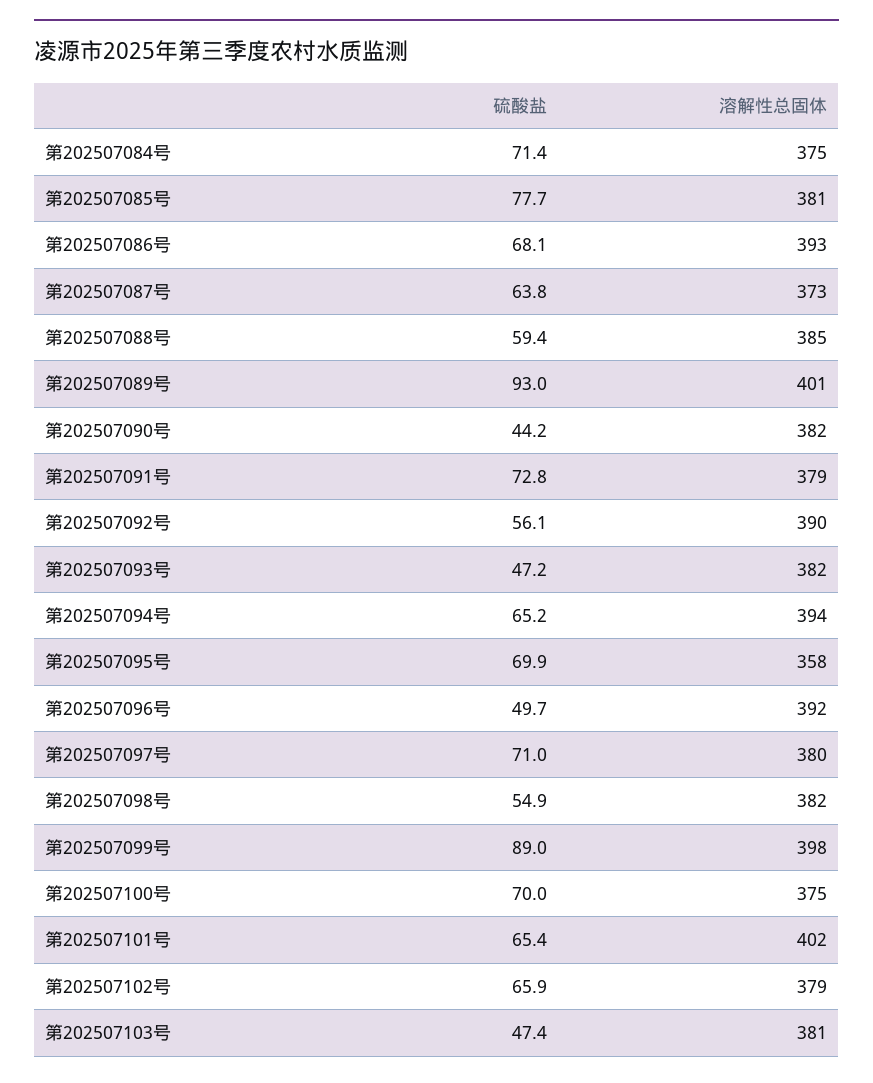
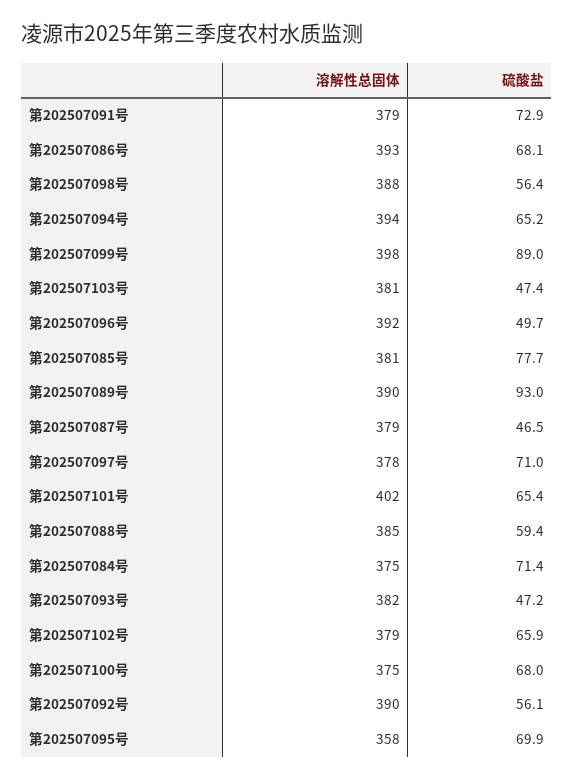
  {
    "硫酸盐": {
      "第202507084号": 71.4,
      "第202507085号": 77.7,
      "第202507086号": 68.1,
-     "第202507087号": 63.8,
+     "第202507087号": 46.5,
      "第202507088号": 59.4,
      "第202507089号": 93,
-     "第202507090号": 44.2,
-     "第202507091号": 72.8,
+     "第202507091号": 72.9,
      "第202507092号": 56.1,
      "第202507093号": 47.2,
      "第202507094号": 65.2,
      "第202507095号": 69.9,
      "第202507096号": 49.7,
      "第202507097号": 71,
-     "第202507098号": 54.9,
+     "第202507098号": 56.4,
      "第202507099号": 89,
-     "第202507100号": 70,
+     "第202507100号": 68,
      "第202507101号": 65.4,
      "第202507102号": 65.9,
      "第202507103号": 47.4
    },
    "溶解性总固体": {
      "第202507084号": 375,
      "第202507085号": 381,
      "第202507086号": 393,
-     "第202507087号": 373,
+     "第202507087号": 379,
      "第202507088号": 385,
-     "第202507089号": 401,
+     "第202507089号": 390,
-     "第202507090号": 382,
      "第202507091号": 379,
      "第202507092号": 390,
      "第202507093号": 382,
      "第202507094号": 394,
      "第202507095号": 358,
      "第202507096号": 392,
-     "第202507097号": 380,
+     "第202507097号": 378,
-     "第202507098号": 382,
+     "第202507098号": 388,
      "第202507099号": 398,
      "第202507100号": 375,
      "第202507101号": 402,
      "第202507102号": 379,
      "第202507103号": 381
    }
  }

